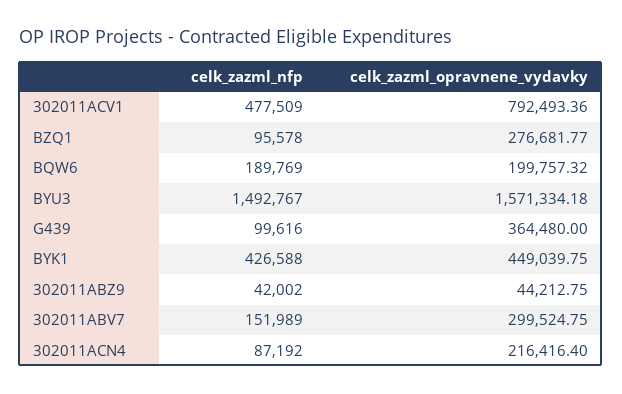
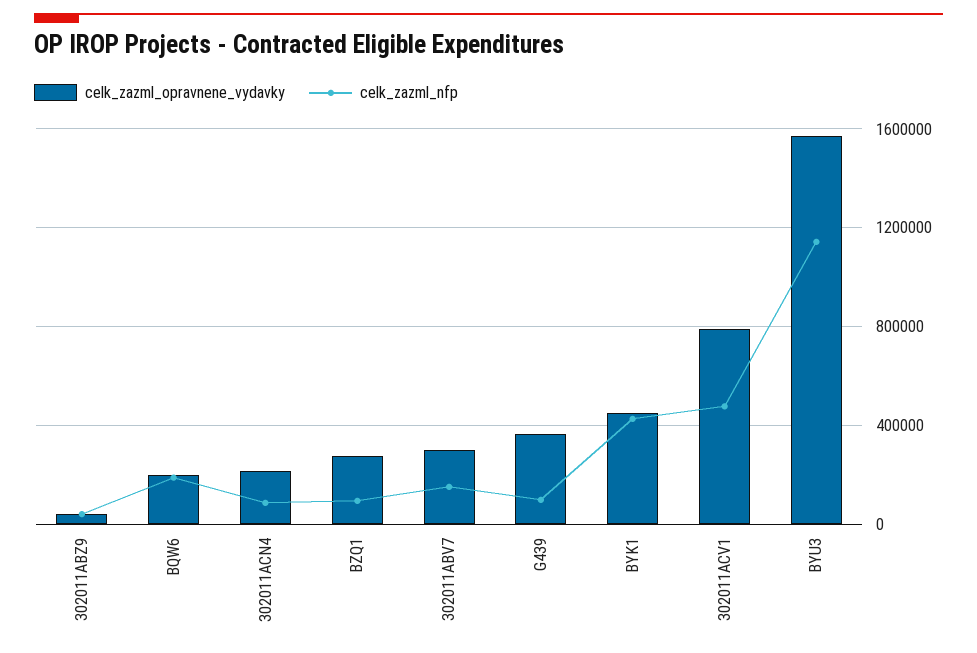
  {
    "celk_zazml_nfp": {
      "302011ACV1": 477509,
      "BZQ1": 95578,
      "BQW6": 189769,
-     "BYU3": 1492767,
+     "BYU3": 1150000,
      "G439": 99616,
      "BYK1": 426588,
      "302011ABZ9": 42002,
      "302011ABV7": 151989,
      "302011ACN4": 87192
    },
    "celk_zazml_opravnene_vydavky": {
      "302011ACV1": 792493.36,
      "BZQ1": 276681.77,
      "BQW6": 199757.32,
      "BYU3": 1571334.18,
      "G439": 364480,
      "BYK1": 449039.75,
      "302011ABZ9": 44212.75,
      "302011ABV7": 299524.75,
      "302011ACN4": 216416.4
    }
  }

